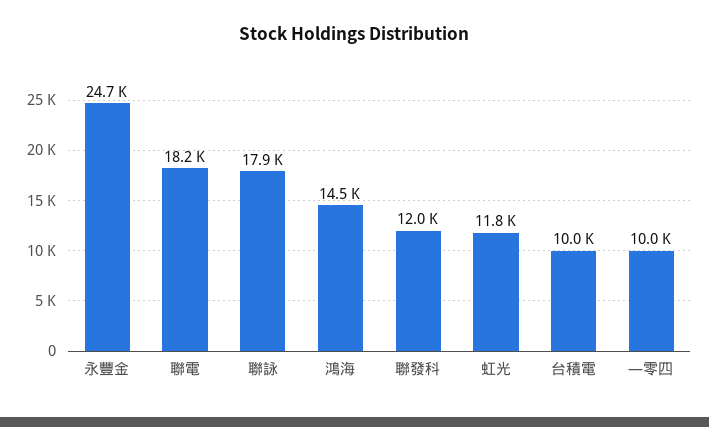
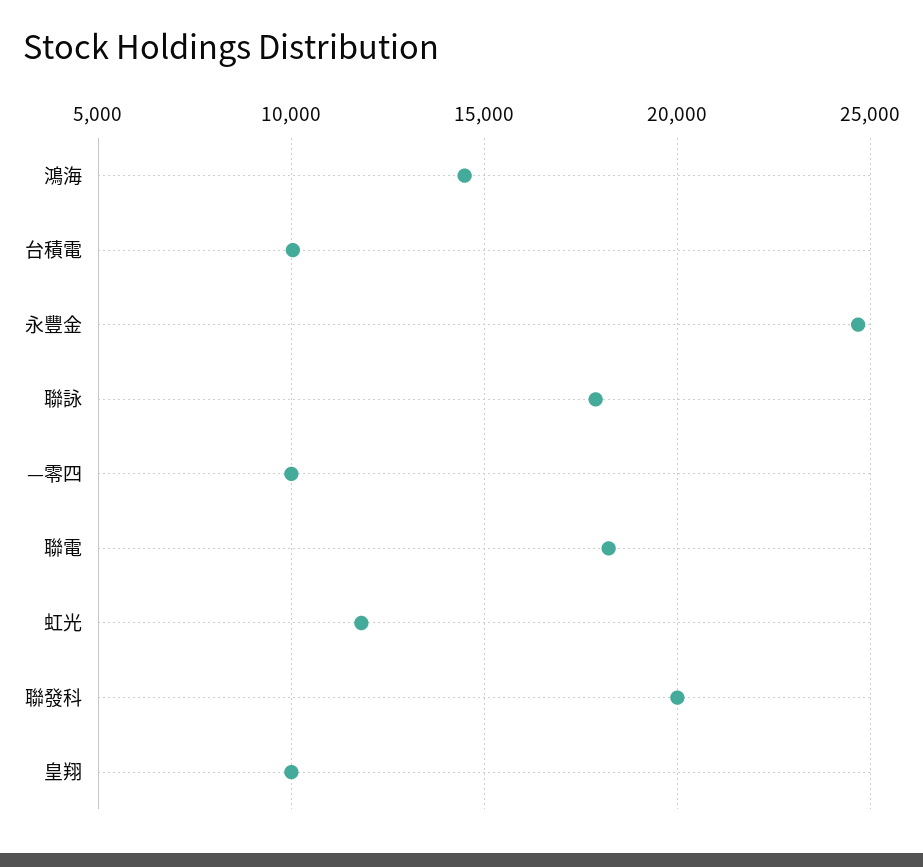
  {
    "永豐金": 24700,
    "聯電": 18200,
    "聯詠": 17900,
    "鴻海": 14500,
-   "聯發科": 12000,
+   "聯發科": 20000,
    "虹光": 11800,
    "台積電": 10000,
-   "—零四": 10000
+   "—零四": 10000,
+   "皇翔": 10000
  }

